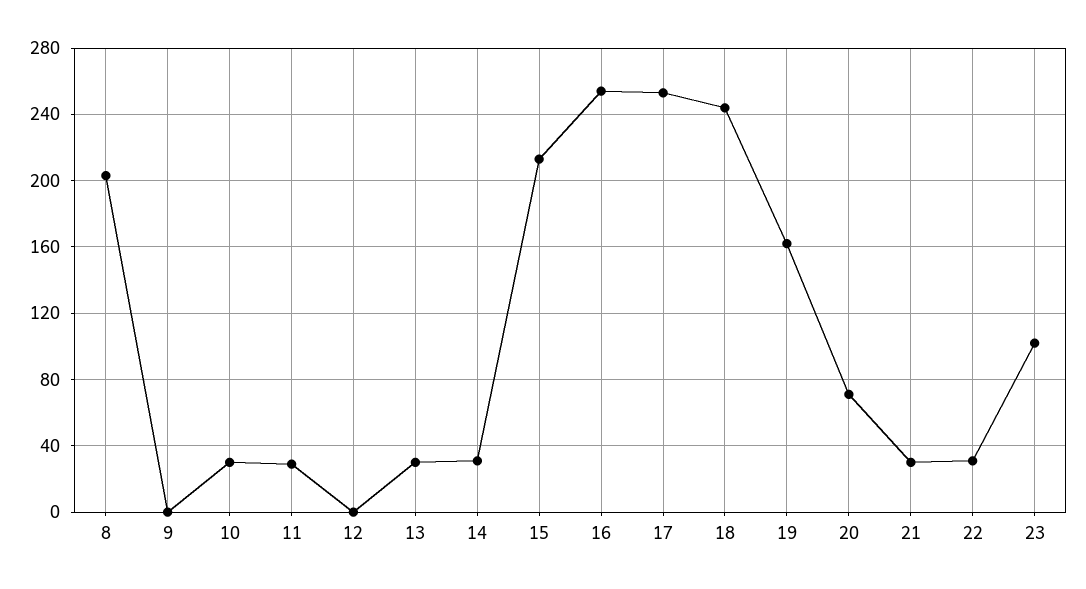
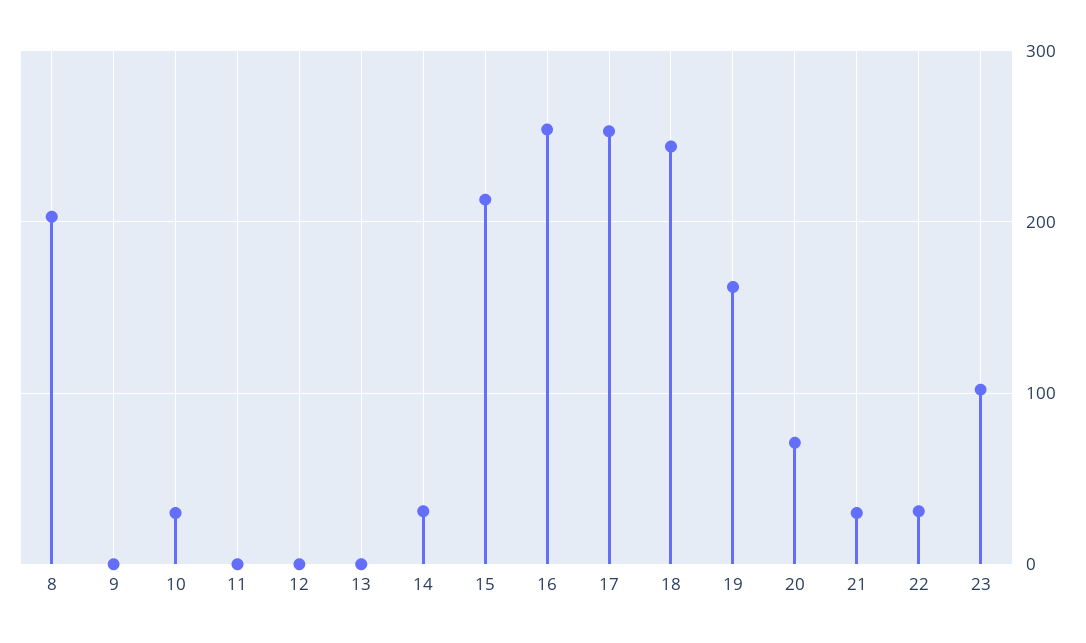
  {
    "8": 205,
    "9": 0,
    "10": 30,
-   "11": 30,
+   "11": 0,
    "12": 0,
-   "13": 30,
+   "13": 0,
    "14": 30,
    "15": 215,
    "16": 255,
    "17": 255,
    "18": 245,
    "19": 160,
    "20": 70,
    "21": 30,
    "22": 30,
    "23": 100
  }

